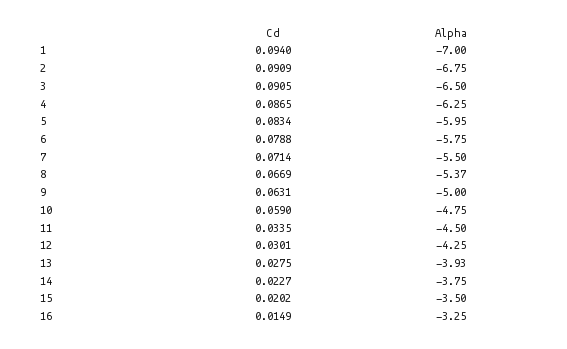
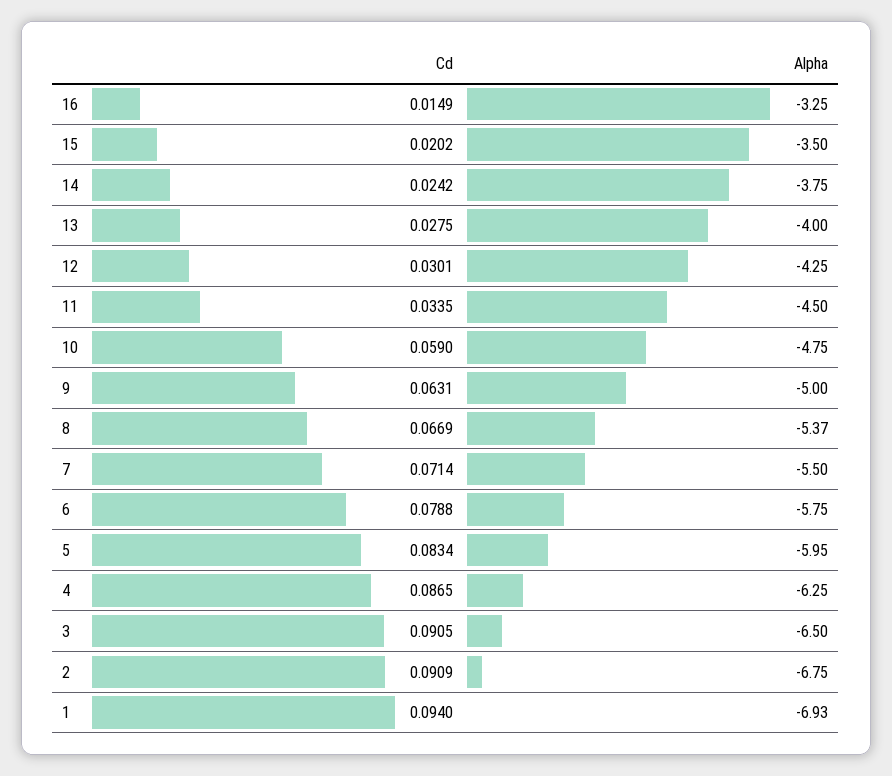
  {
    "Cd": {
      "1": 0.094,
      "2": 0.0909,
      "3": 0.0905,
      "4": 0.0865,
      "5": 0.0834,
      "6": 0.0788,
      "7": 0.0714,
      "8": 0.0669,
      "9": 0.0631,
      "10": 0.059,
      "11": 0.0335,
      "12": 0.0301,
      "13": 0.0275,
-     "14": 0.0227,
+     "14": 0.0242,
      "15": 0.0202,
      "16": 0.0149
    },
    "Alpha": {
-     "1": -7,
+     "1": -6.93,
      "2": -6.75,
      "3": -6.5,
      "4": -6.25,
      "5": -5.95,
      "6": -5.75,
      "7": -5.5,
      "8": -5.37,
      "9": -5,
      "10": -4.75,
      "11": -4.5,
      "12": -4.25,
-     "13": -3.93,
+     "13": -4,
      "14": -3.75,
      "15": -3.5,
      "16": -3.25
    }
  }

